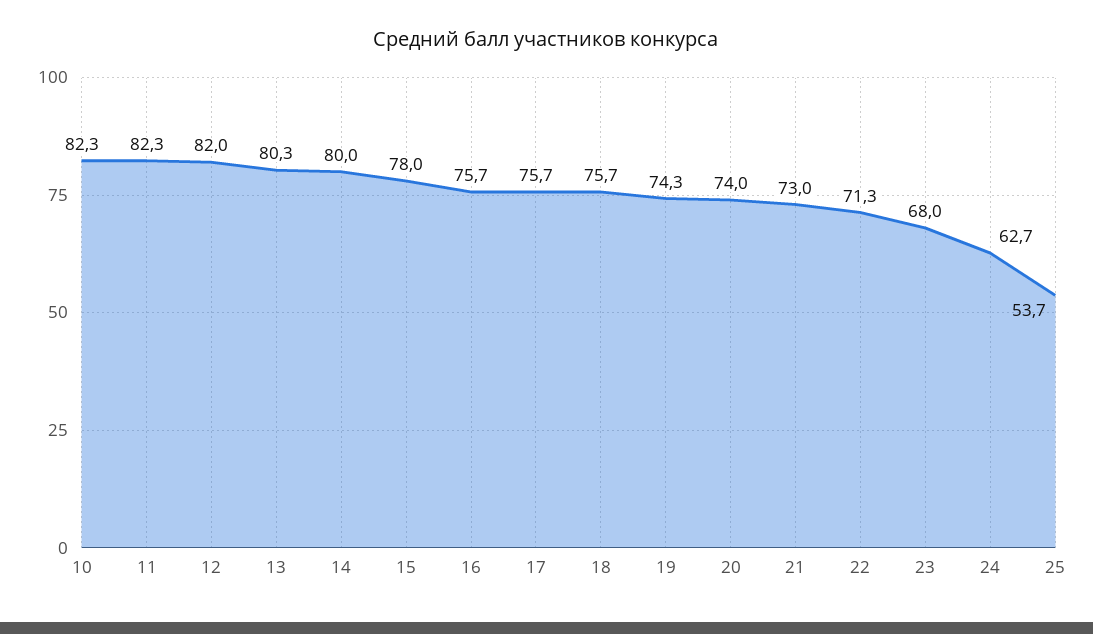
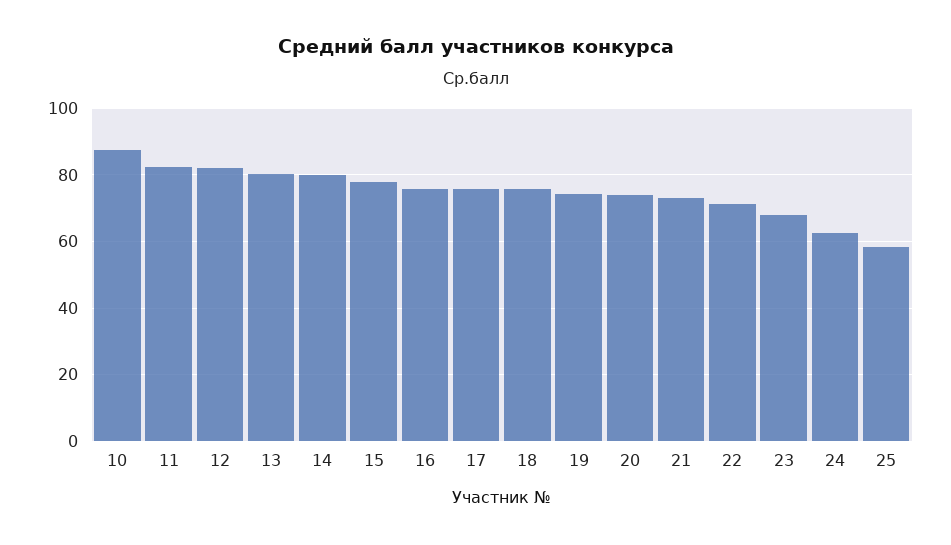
  {
-   "10": 82.3,
+   "10": 88,
    "11": 82.3,
    "12": 82,
    "13": 80.3,
    "14": 80,
    "15": 78,
    "16": 75.7,
    "17": 75.7,
    "18": 75.7,
    "19": 74.3,
    "20": 74,
    "21": 73,
    "22": 71.3,
    "23": 68,
    "24": 62.7,
-   "25": 53.7
+   "25": 58
  }

